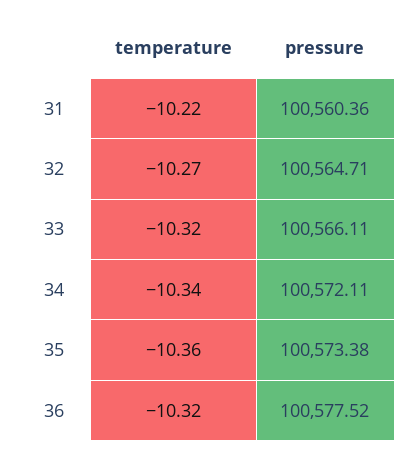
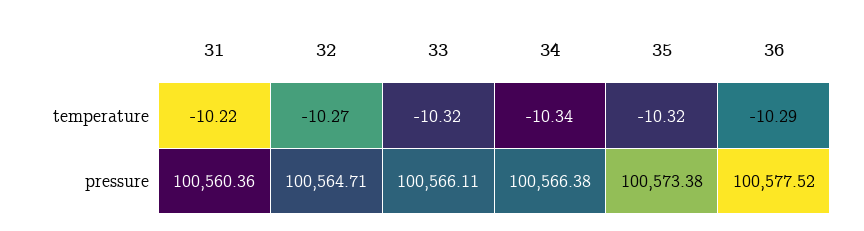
  {
    "temperature": {
      "31": -10.22,
      "32": -10.27,
      "33": -10.32,
      "34": -10.34,
-     "35": -10.36,
+     "35": -10.32,
-     "36": -10.32
+     "36": -10.29
    },
    "pressure": {
      "31": 100560.36,
      "32": 100564.71,
      "33": 100566.11,
-     "34": 100572.11,
+     "34": 100566.38,
      "35": 100573.38,
      "36": 100577.52
    }
  }

